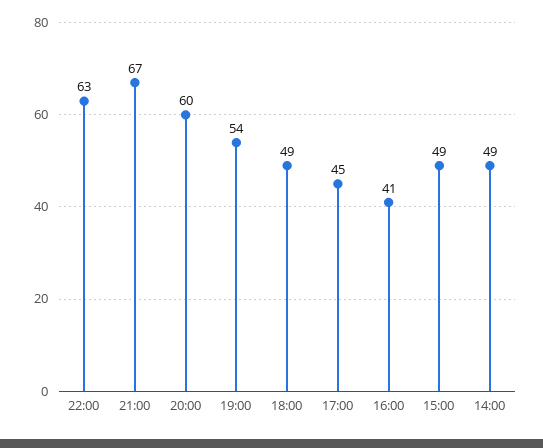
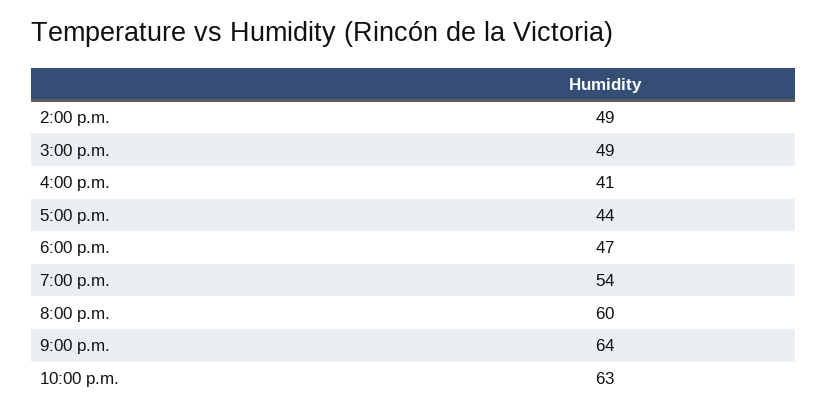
  {
    "22:00": 63,
-   "21:00": 67,
+   "21:00": 64,
    "20:00": 60,
    "19:00": 54,
-   "18:00": 49,
+   "18:00": 47,
-   "17:00": 45,
+   "17:00": 44,
    "16:00": 41,
    "15:00": 49,
    "14:00": 49
  }

